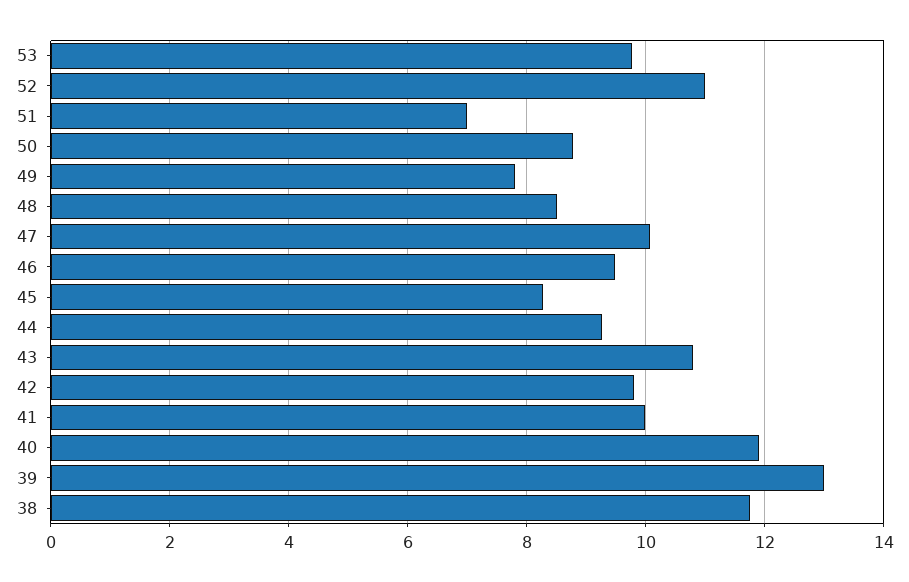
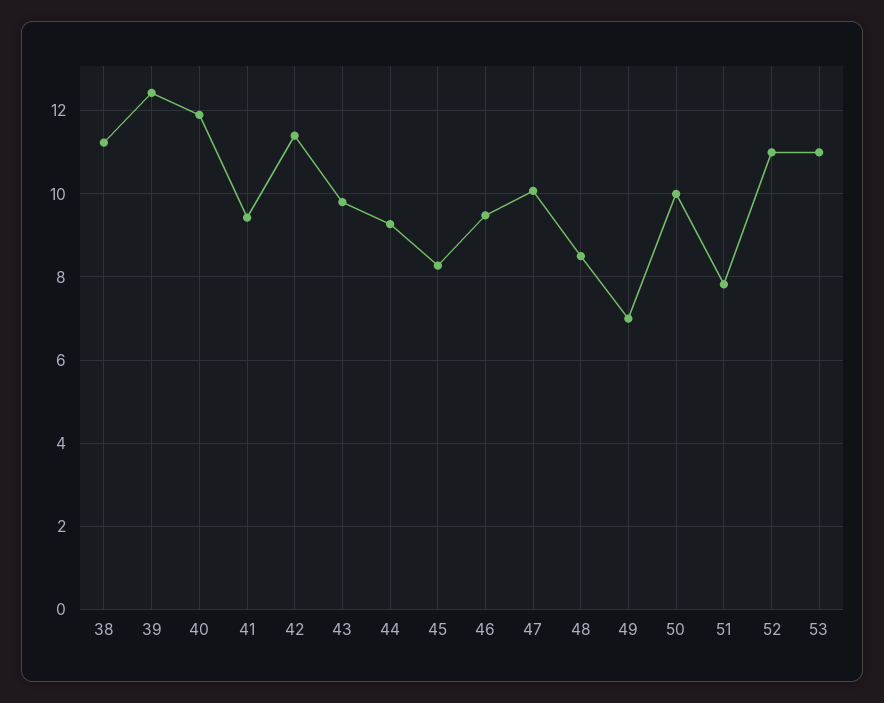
  {
-   "53": 9.8,
+   "53": 11,
    "52": 11,
-   "51": 7,
+   "51": 7.8,
-   "50": 8.8,
+   "50": 10,
-   "49": 7.8,
+   "49": 7,
    "48": 8.6,
    "47": 10,
    "46": 9.4,
    "45": 8.2,
    "44": 9.2,
-   "43": 10.8,
+   "43": 9.8,
-   "42": 9.8,
+   "42": 11.4,
-   "41": 10,
+   "41": 9.4,
    "40": 12,
-   "39": 13,
+   "39": 12.4,
-   "38": 11.8
+   "38": 11.2
  }

